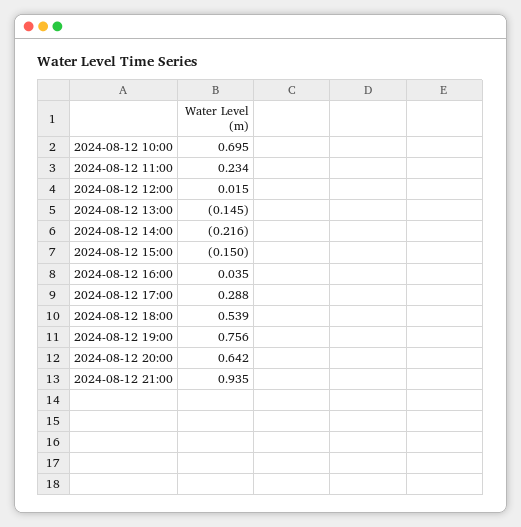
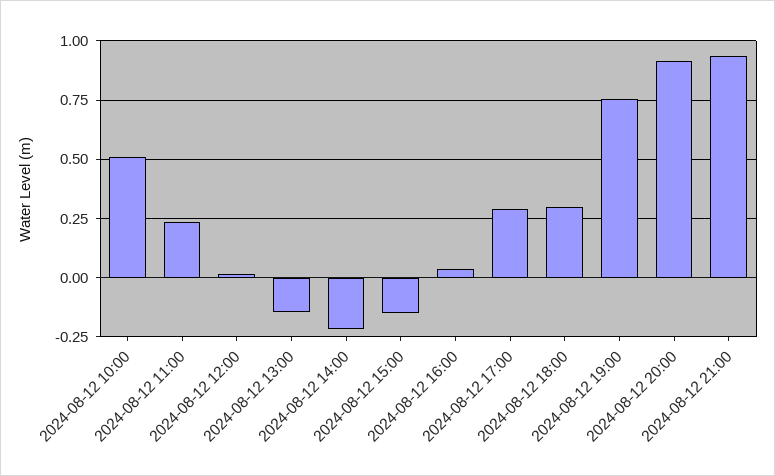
  {
-   "2024-08-12 10:00": 0.695,
+   "2024-08-12 10:00": 0.5,
    "2024-08-12 11:00": 0.234,
    "2024-08-12 12:00": 0.015,
    "2024-08-12 13:00": -0.145,
    "2024-08-12 14:00": -0.216,
    "2024-08-12 15:00": -0.15,
    "2024-08-12 16:00": 0.035,
    "2024-08-12 17:00": 0.288,
-   "2024-08-12 18:00": 0.539,
+   "2024-08-12 18:00": 0.3,
    "2024-08-12 19:00": 0.756,
-   "2024-08-12 20:00": 0.642,
+   "2024-08-12 20:00": 0.9,
    "2024-08-12 21:00": 0.935
  }

